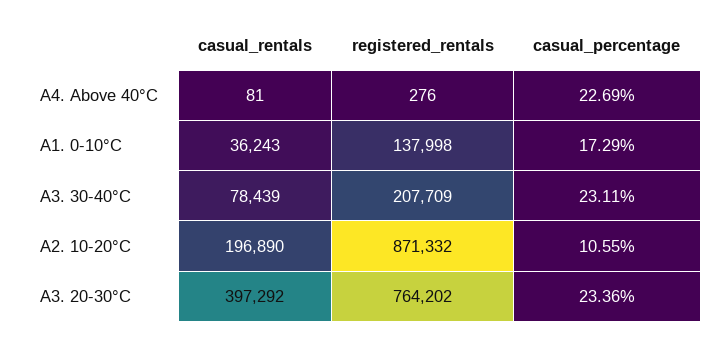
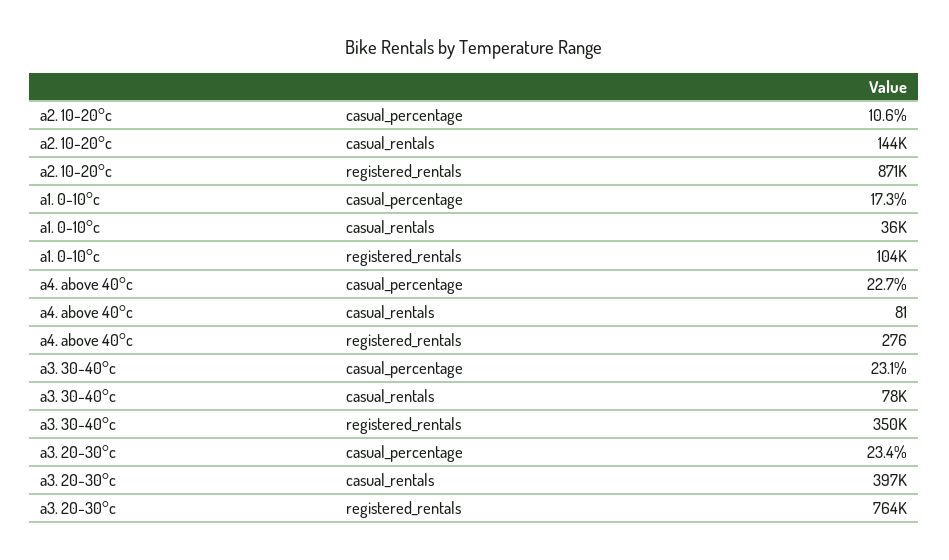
  {
    "casual_rentals": {
      "A4. Above 40°C": 81,
      "A1. 0-10°C": 36243,
      "A3. 30-40°C": 78439,
-     "A2. 10-20°C": 196890,
+     "A2. 10-20°C": 144000,
      "A3. 20-30°C": 397292
    },
    "registered_rentals": {
      "A4. Above 40°C": 276,
-     "A1. 0-10°C": 137998,
+     "A1. 0-10°C": 104000,
-     "A3. 30-40°C": 207709,
+     "A3. 30-40°C": 350000,
      "A2. 10-20°C": 871332,
      "A3. 20-30°C": 764202
    },
    "casual_percentage": {
      "A4. Above 40°C": 22.69,
      "A1. 0-10°C": 17.29,
      "A3. 30-40°C": 23.11,
      "A2. 10-20°C": 10.55,
      "A3. 20-30°C": 23.36
    }
  }

